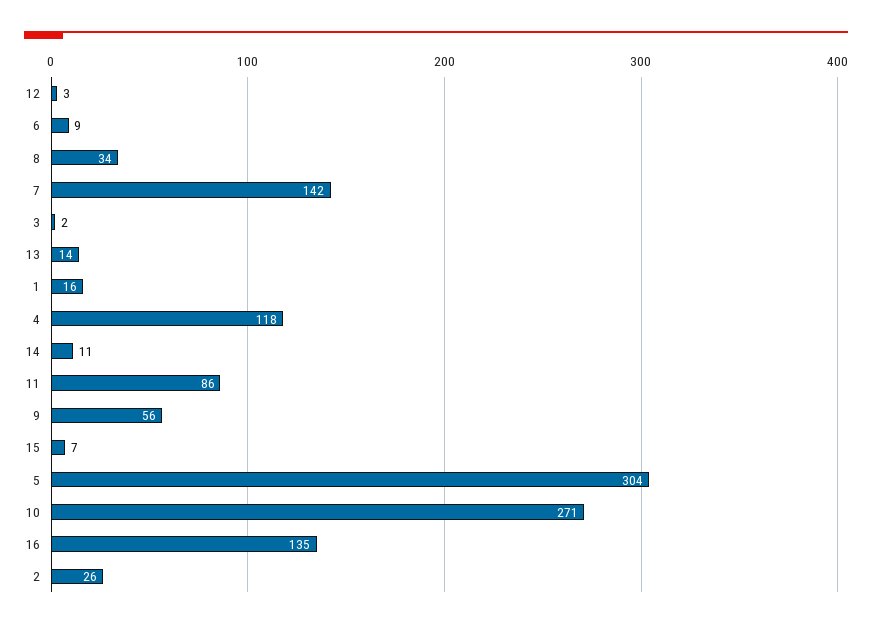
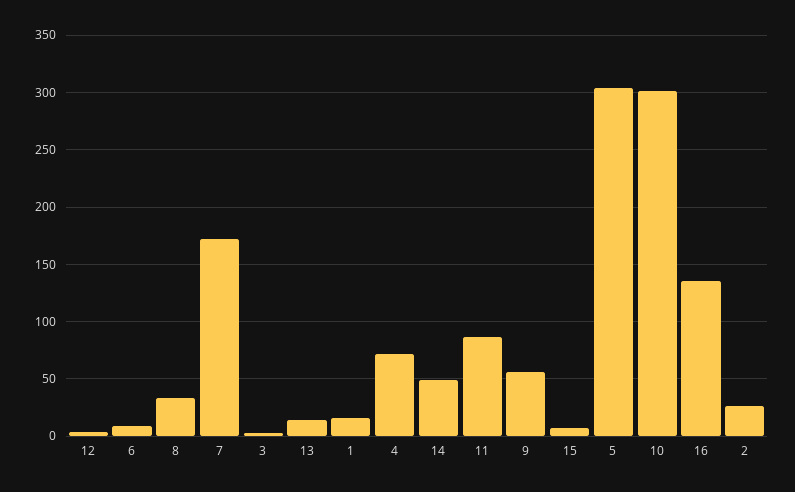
  {
    "12": 3,
    "6": 9,
    "8": 34,
-   "7": 142,
+   "7": 170,
    "3": 2,
    "13": 14,
    "1": 16,
-   "4": 118,
+   "4": 70,
-   "14": 11,
+   "14": 50,
    "11": 86,
    "9": 56,
    "15": 7,
    "5": 304,
-   "10": 271,
+   "10": 300,
    "16": 135,
    "2": 26
  }

